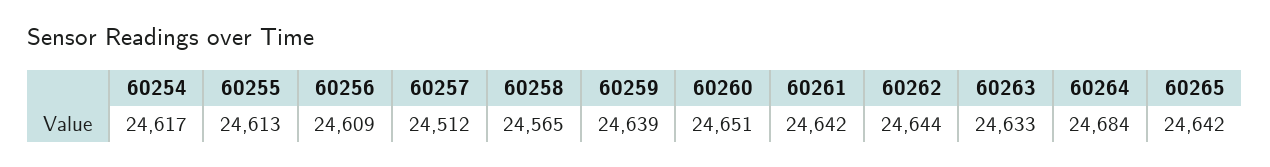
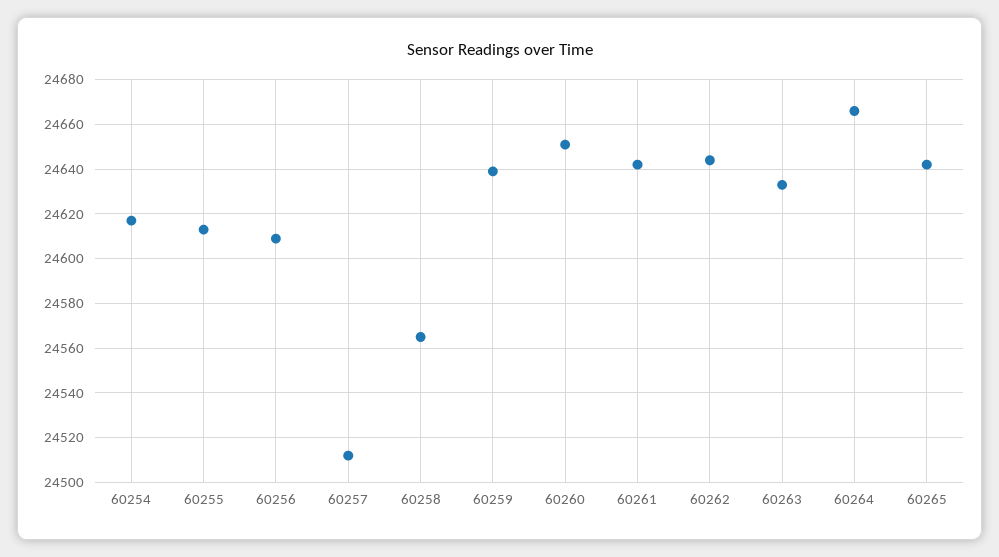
  {
    "60254": 24617,
    "60255": 24613,
    "60256": 24609,
    "60257": 24512,
    "60258": 24565,
    "60259": 24639,
    "60260": 24651,
    "60261": 24642,
    "60262": 24644,
    "60263": 24633,
-   "60264": 24684,
+   "60264": 24665,
    "60265": 24642
  }

